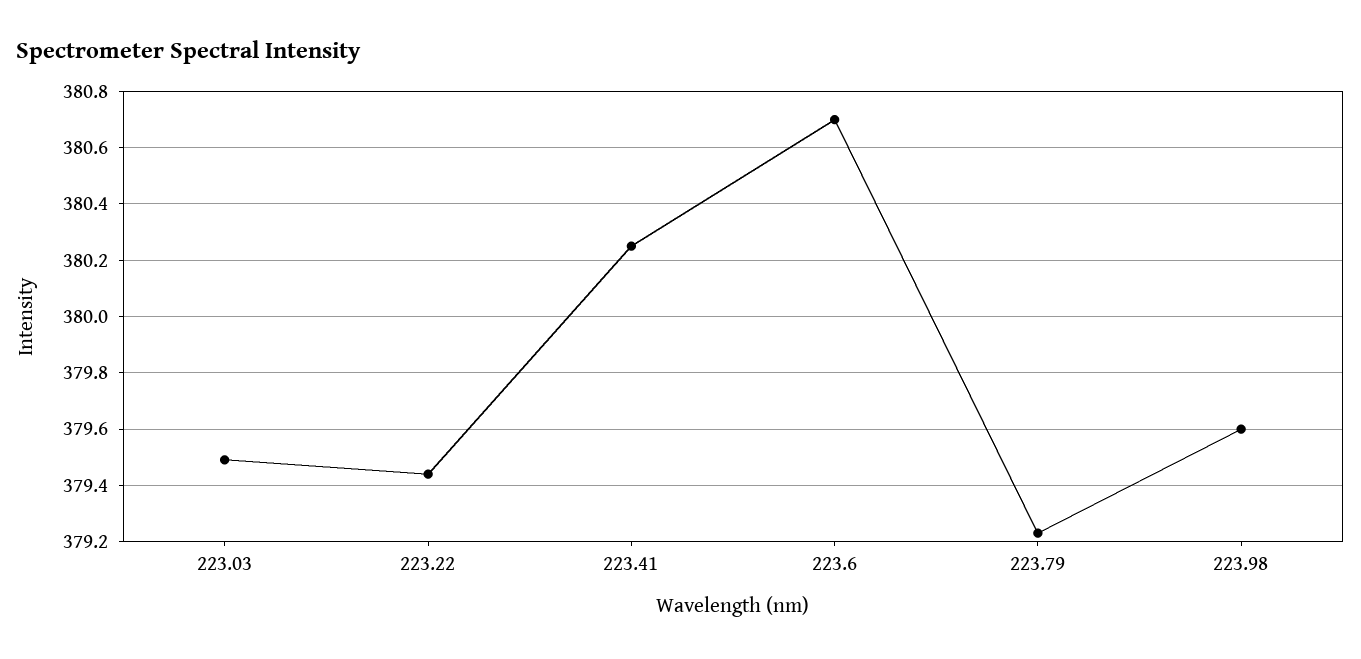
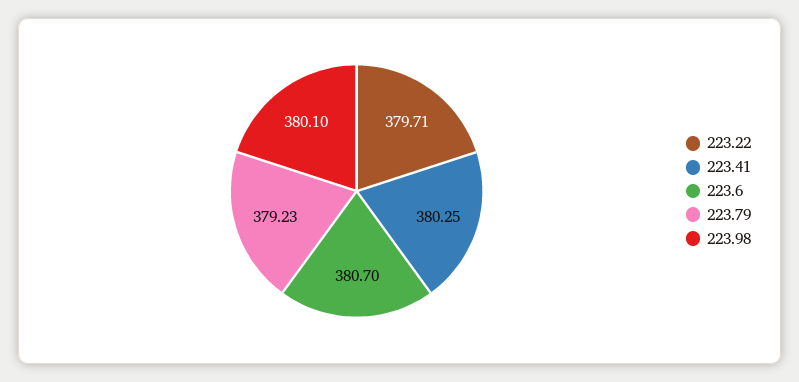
  {
-   "223.03": 379.5,
-   "223.22": 379.45,
+   "223.22": 379.71,
    "223.41": 380.25,
    "223.6": 380.7,
    "223.79": 379.23,
-   "223.98": 379.6
+   "223.98": 380.1
  }

